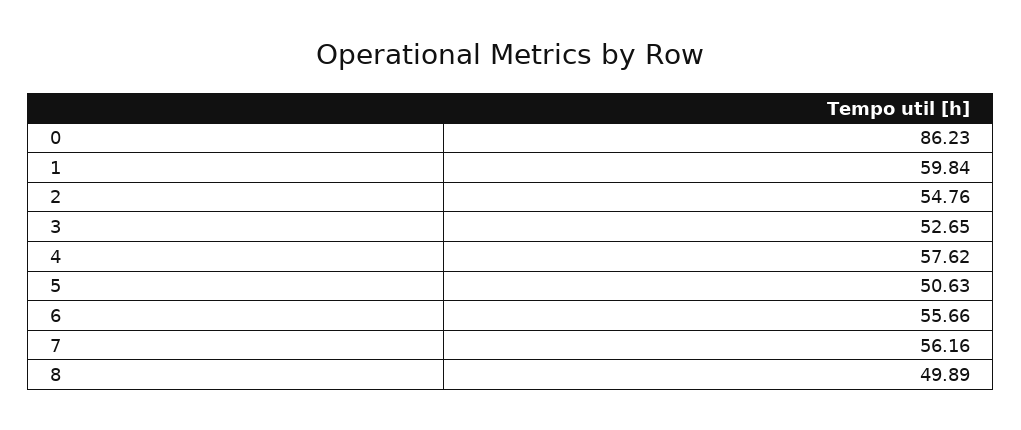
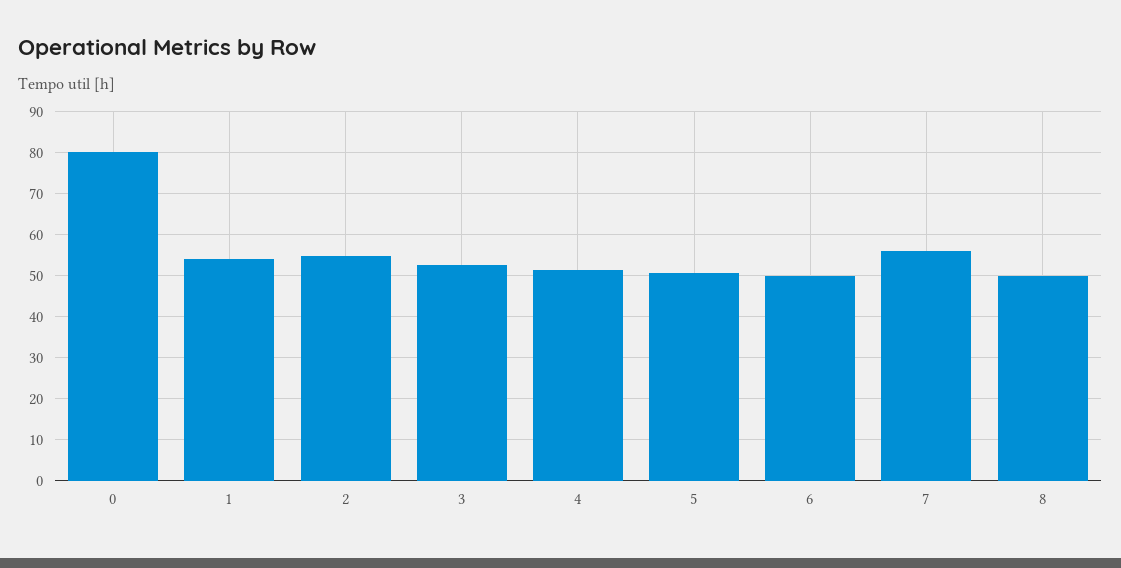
  {
-   "0": 86.23,
+   "0": 80,
-   "1": 59.84,
+   "1": 54,
    "2": 54.76,
    "3": 52.65,
-   "4": 57.62,
+   "4": 52,
    "5": 50.63,
-   "6": 55.66,
+   "6": 50,
    "7": 56.16,
    "8": 49.89
  }

